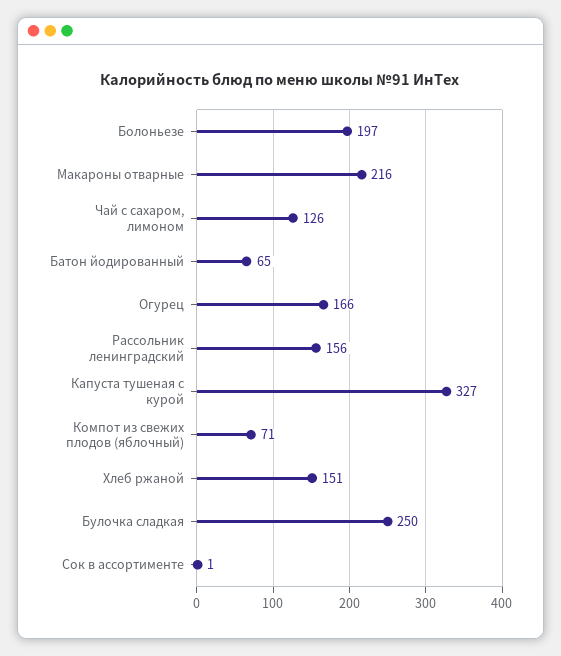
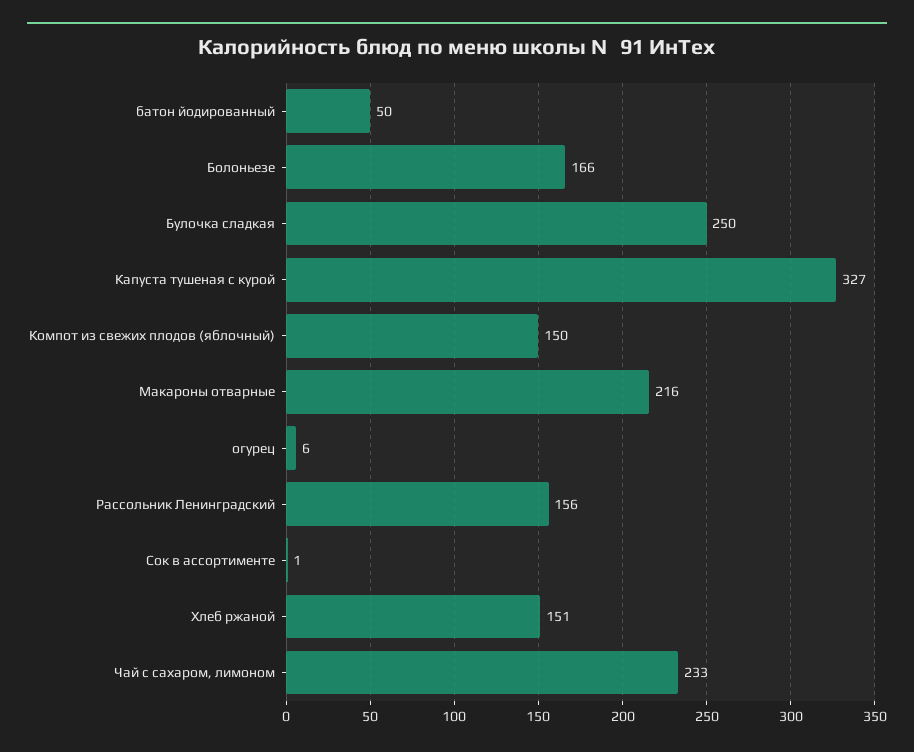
  {
-   "Болоньезе": 197,
+   "Болоньезе": 166,
    "Макароны отварные": 216,
-   "Чай с сахаром, лимоном": 126,
+   "Чай с сахаром, лимоном": 233,
-   "Батон йодированный": 65,
+   "Батон йодированный": 50,
-   "Огурец": 166,
+   "Огурец": 6,
    "Рассольник ленинградский": 156,
    "Капуста тушеная с курой": 327,
-   "Компот из свежих плодов (яблочный)": 71,
+   "Компот из свежих плодов (яблочный)": 150,
    "Хлеб ржаной": 151,
    "Булочка сладкая": 250,
    "Сок в ассортименте": 1
  }

